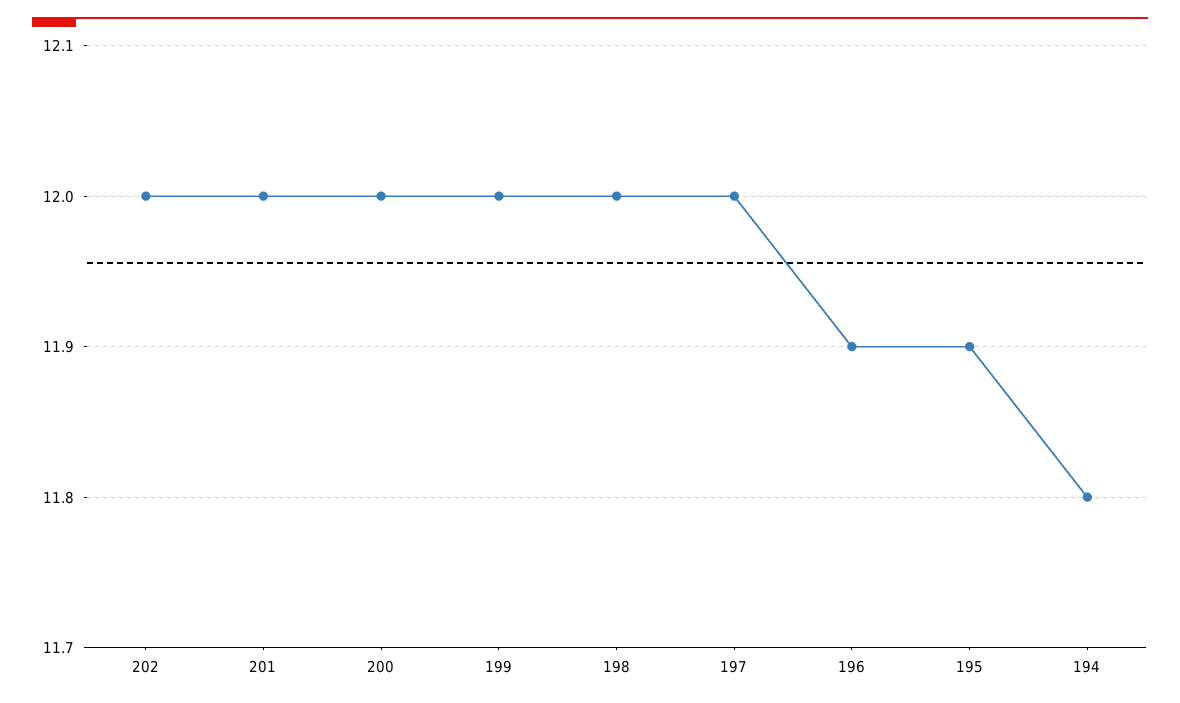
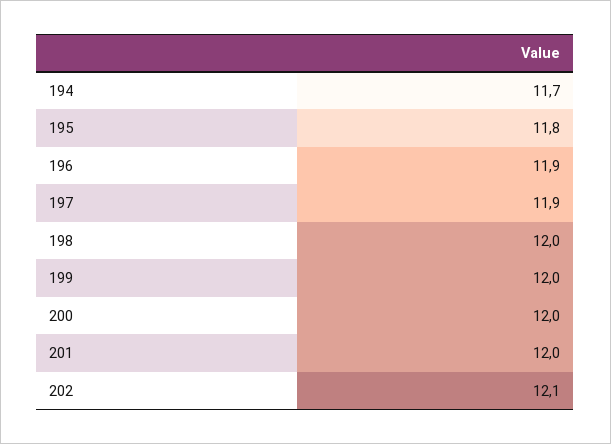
  {
-   "202": 12,
+   "202": 12.1,
    "201": 12,
    "200": 12,
    "199": 12,
    "198": 12,
-   "197": 12,
+   "197": 11.9,
    "196": 11.9,
-   "195": 11.9,
+   "195": 11.8,
-   "194": 11.8
+   "194": 11.7
  }

